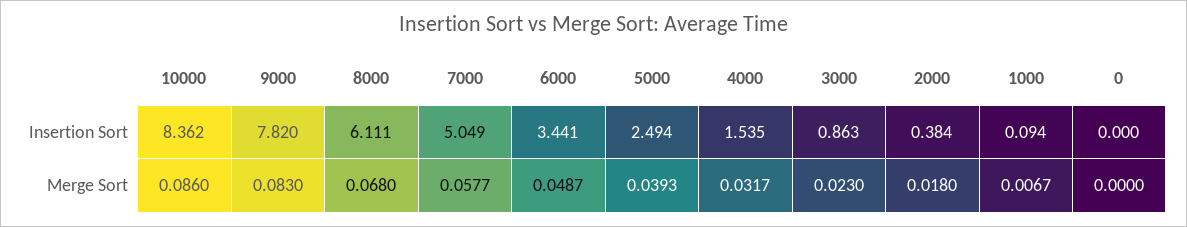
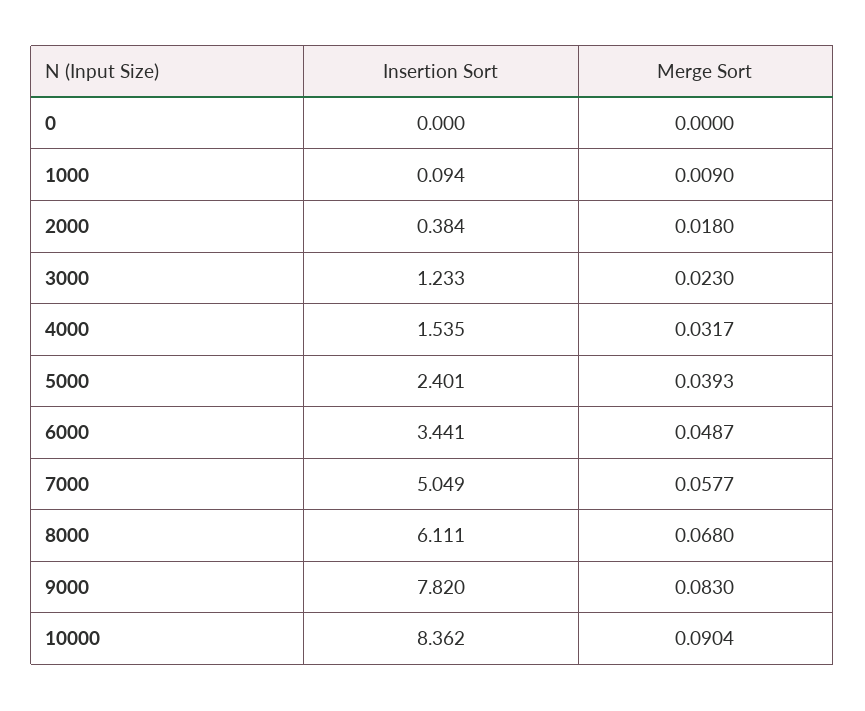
  {
    "10000": {
      "Insertion Sort": 8.362,
-     "Merge Sort": 0.086
+     "Merge Sort": 0.0904
    },
    "9000": {
      "Insertion Sort": 7.82,
      "Merge Sort": 0.083
    },
    "8000": {
      "Insertion Sort": 6.111,
      "Merge Sort": 0.068
    },
    "7000": {
      "Insertion Sort": 5.049,
      "Merge Sort": 0.0577
    },
    "6000": {
      "Insertion Sort": 3.441,
      "Merge Sort": 0.0487
    },
    "5000": {
-     "Insertion Sort": 2.494,
+     "Insertion Sort": 2.401,
      "Merge Sort": 0.0393
    },
    "4000": {
      "Insertion Sort": 1.535,
      "Merge Sort": 0.0317
    },
    "3000": {
-     "Insertion Sort": 0.863,
+     "Insertion Sort": 1.233,
      "Merge Sort": 0.023
    },
    "2000": {
      "Insertion Sort": 0.384,
      "Merge Sort": 0.018
    },
    "1000": {
      "Insertion Sort": 0.094,
-     "Merge Sort": 0.0067
+     "Merge Sort": 0.009
    },
    "0": {
      "Insertion Sort": 0,
      "Merge Sort": 0
    }
  }

